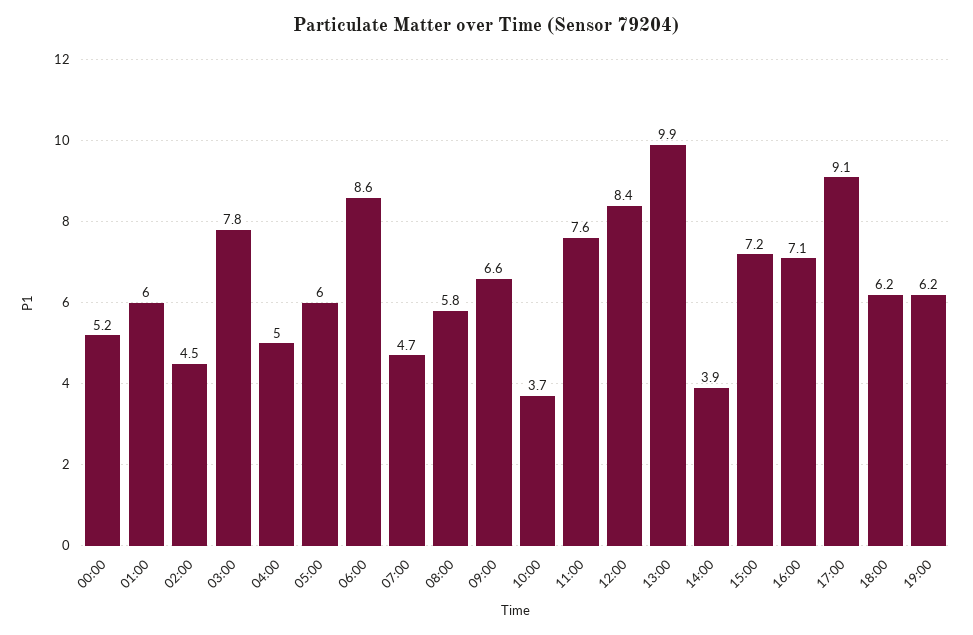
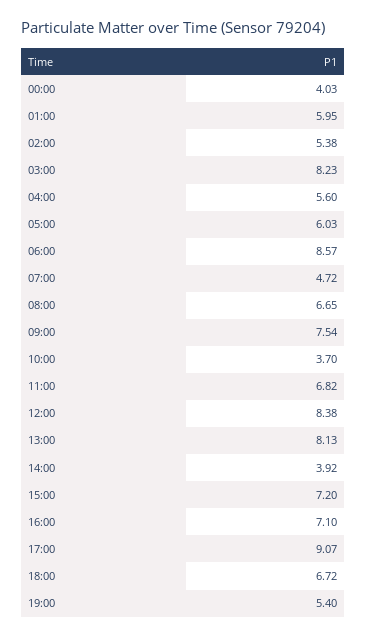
  {
-   "00:00": 5.2,
+   "00:00": 4.03,
    "01:00": 5.95,
-   "02:00": 4.5,
+   "02:00": 5.38,
-   "03:00": 7.8,
+   "03:00": 8.23,
-   "04:00": 5,
+   "04:00": 5.6,
    "05:00": 6.03,
    "06:00": 8.57,
    "07:00": 4.72,
-   "08:00": 5.8,
+   "08:00": 6.65,
-   "09:00": 6.6,
+   "09:00": 7.54,
    "10:00": 3.7,
-   "11:00": 7.6,
+   "11:00": 6.82,
    "12:00": 8.38,
-   "13:00": 9.9,
+   "13:00": 8.13,
    "14:00": 3.92,
    "15:00": 7.2,
    "16:00": 7.1,
    "17:00": 9.07,
-   "18:00": 6.2,
+   "18:00": 6.72,
-   "19:00": 6.2
+   "19:00": 5.4
  }

